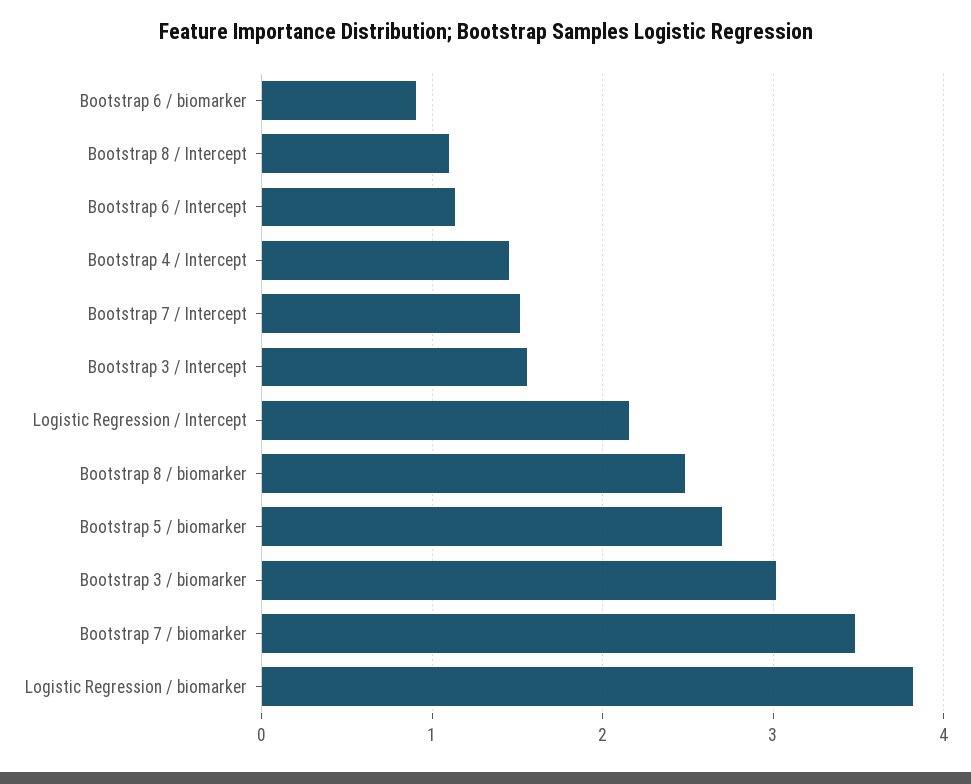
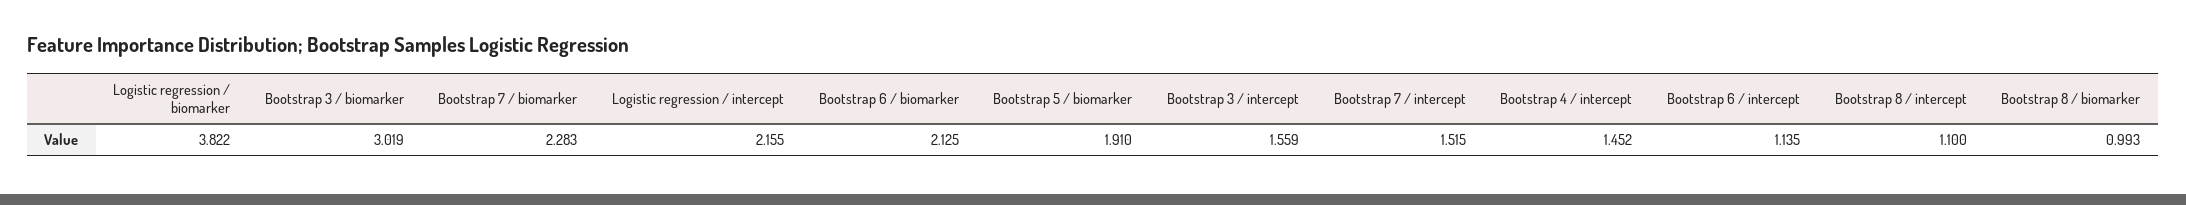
  {
-   "Bootstrap 6 / biomarker": 0.9,
+   "Bootstrap 6 / biomarker": 2.125,
    "Bootstrap 8 / Intercept": 1.1,
    "Bootstrap 6 / Intercept": 1.135,
    "Bootstrap 4 / Intercept": 1.452,
    "Bootstrap 7 / Intercept": 1.515,
    "Bootstrap 3 / Intercept": 1.559,
    "Logistic Regression / Intercept": 2.155,
-   "Bootstrap 8 / biomarker": 2.5,
+   "Bootstrap 8 / biomarker": 0.993,
-   "Bootstrap 5 / biomarker": 2.7,
+   "Bootstrap 5 / biomarker": 1.91,
    "Bootstrap 3 / biomarker": 3.019,
-   "Bootstrap 7 / biomarker": 3.5,
+   "Bootstrap 7 / biomarker": 2.283,
    "Logistic Regression / biomarker": 3.822
  }

